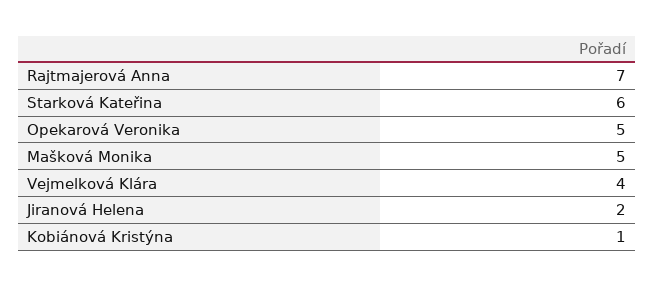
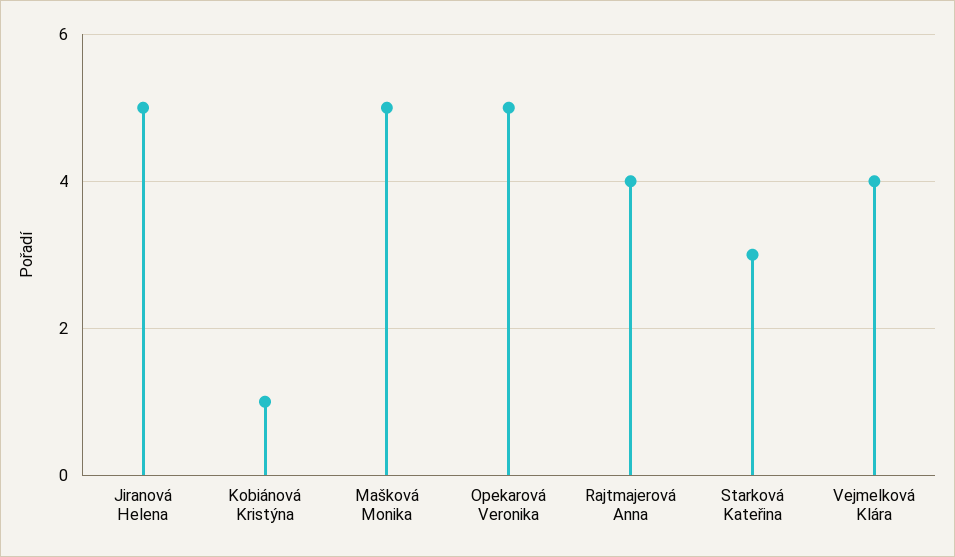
  {
-   "Rajtmajerová Anna": 7,
+   "Rajtmajerová Anna": 4,
-   "Starková Kateřina": 6,
+   "Starková Kateřina": 3,
    "Opekarová Veronika": 5,
    "Mašková Monika": 5,
    "Vejmelková Klára": 4,
-   "Jiranová Helena": 2,
+   "Jiranová Helena": 5,
    "Kobiánová Kristýna": 1
  }

